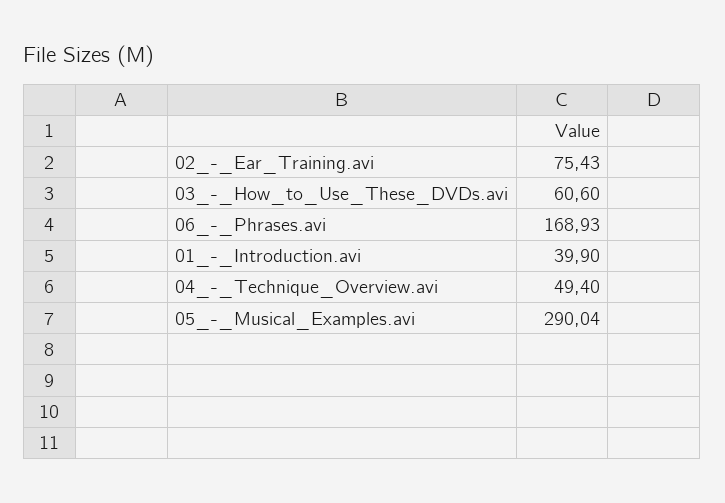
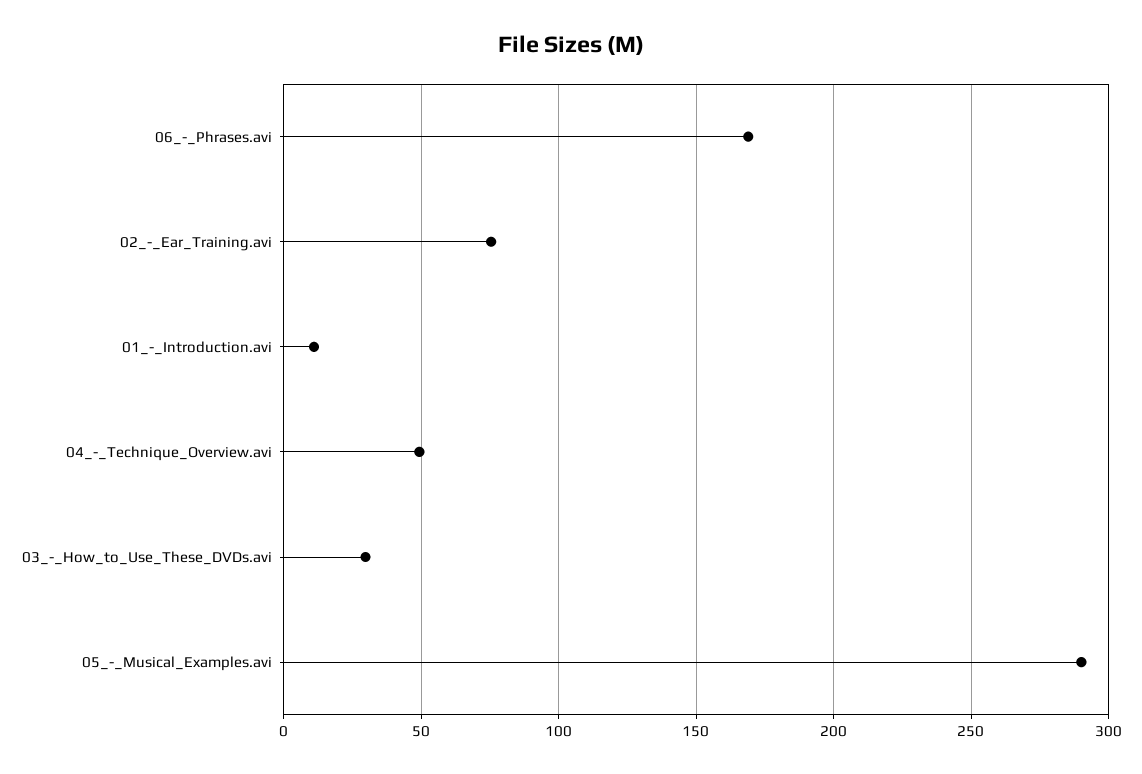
  {
    "02_-_Ear_Training.avi": 75.43,
-   "03_-_How_to_Use_These_DVDs.avi": 60.6,
+   "03_-_How_to_Use_These_DVDs.avi": 30,
    "06_-_Phrases.avi": 168.93,
-   "01_-_Introduction.avi": 39.9,
+   "01_-_Introduction.avi": 10,
    "04_-_Technique_Overview.avi": 49.4,
    "05_-_Musical_Examples.avi": 290.04
  }

